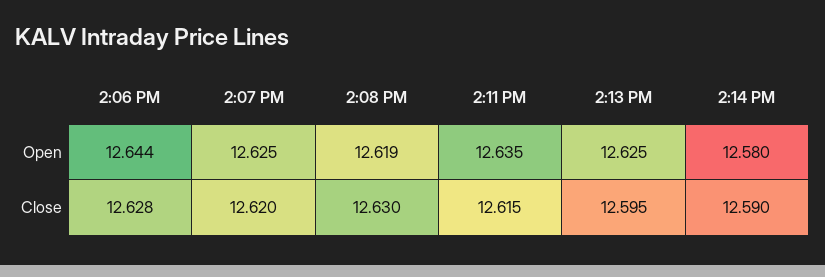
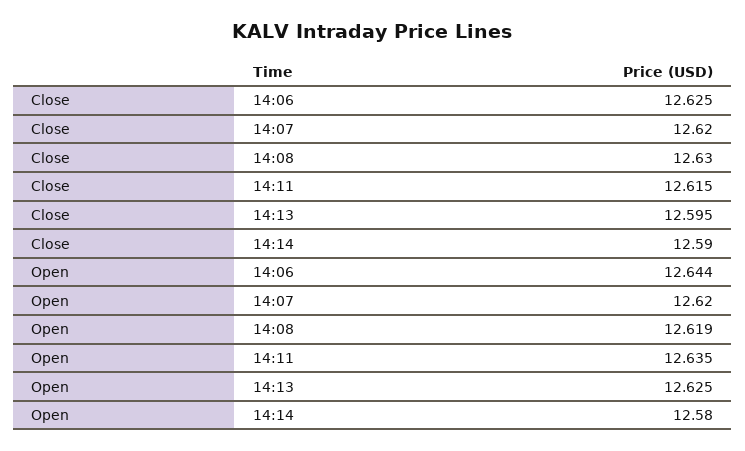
  {
    "2:06 PM": {
      "Open": 12.644,
-     "Close": 12.628
+     "Close": 12.625
    },
    "2:07 PM": {
-     "Open": 12.625,
+     "Open": 12.62,
      "Close": 12.62
    },
    "2:08 PM": {
      "Open": 12.619,
      "Close": 12.63
    },
    "2:11 PM": {
      "Open": 12.635,
      "Close": 12.615
    },
    "2:13 PM": {
      "Open": 12.625,
      "Close": 12.595
    },
    "2:14 PM": {
      "Open": 12.58,
      "Close": 12.59
    }
  }

